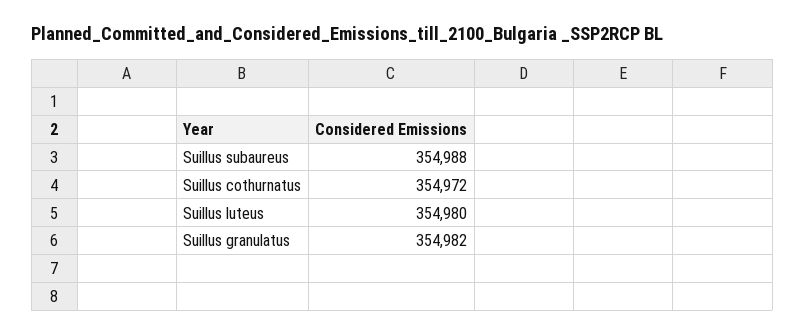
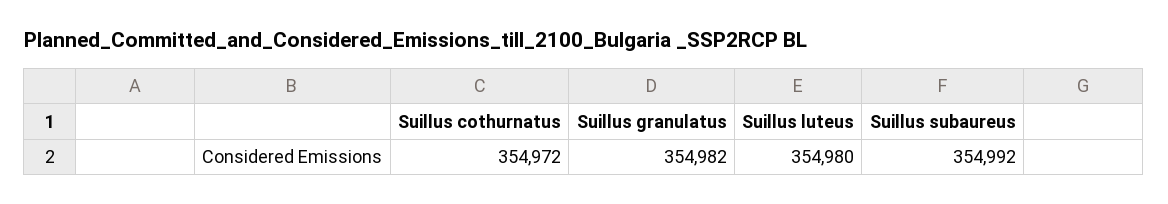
  {
-   "Suillus subaureus": 354988,
+   "Suillus subaureus": 354992,
    "Suillus cothurnatus": 354972,
    "Suillus luteus": 354980,
    "Suillus granulatus": 354982
  }

